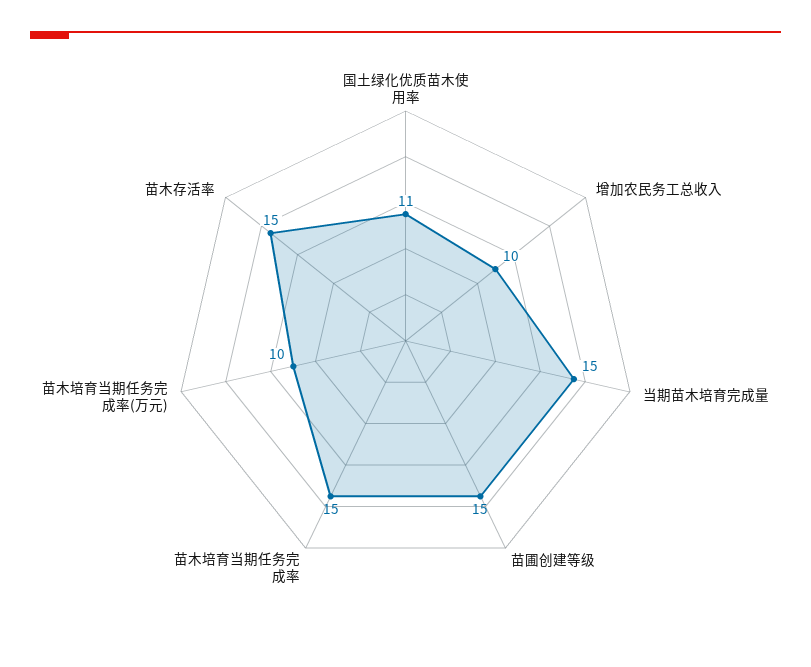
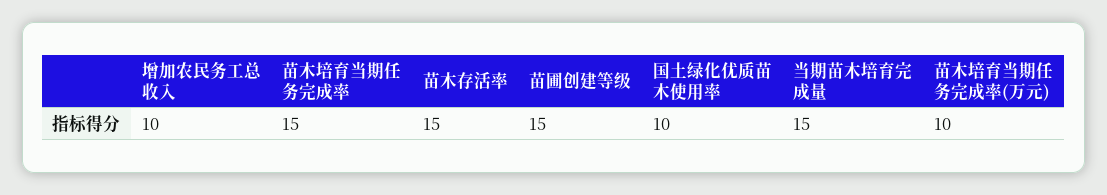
  {
-   "国土绿化优质苗木使用率": 11,
+   "国土绿化优质苗木使用率": 10,
    "增加农民务工总收入": 10,
    "当期苗木培育完成量": 15,
    "苗圃创建等级": 15,
    "苗木培育当期任务完成率": 15,
    "苗木培育当期任务完成率(万元)": 10,
    "苗木存活率": 15
  }

